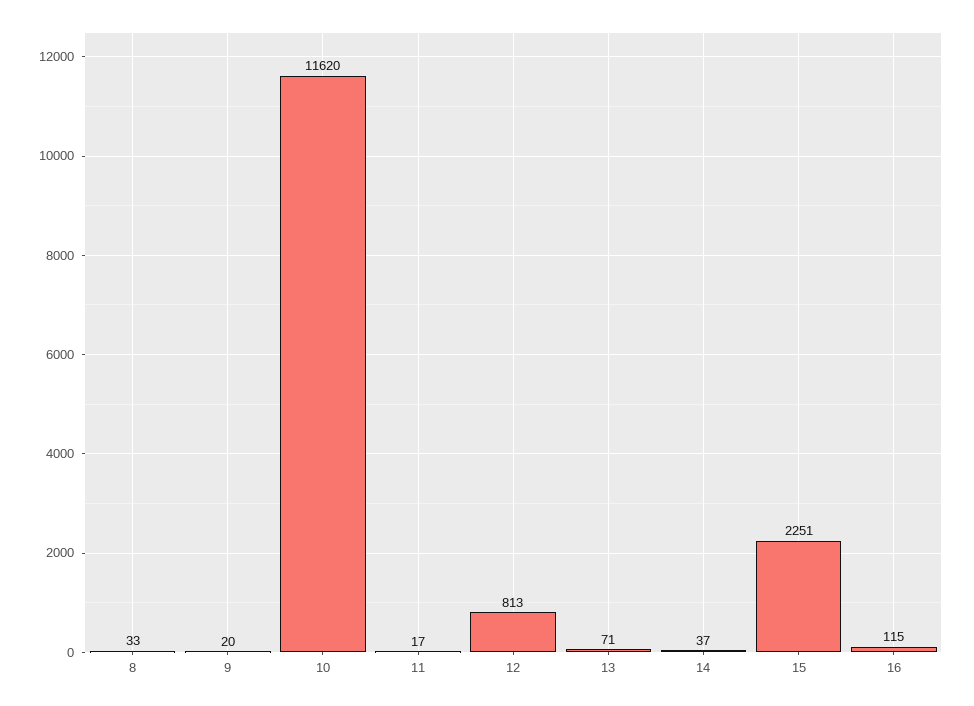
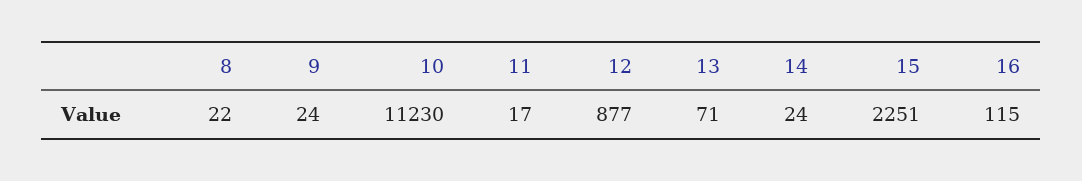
  {
-   "8": 33,
+   "8": 22,
-   "9": 20,
+   "9": 24,
-   "10": 11620,
+   "10": 11230,
    "11": 17,
-   "12": 813,
+   "12": 877,
    "13": 71,
-   "14": 37,
+   "14": 24,
    "15": 2251,
    "16": 115
  }

